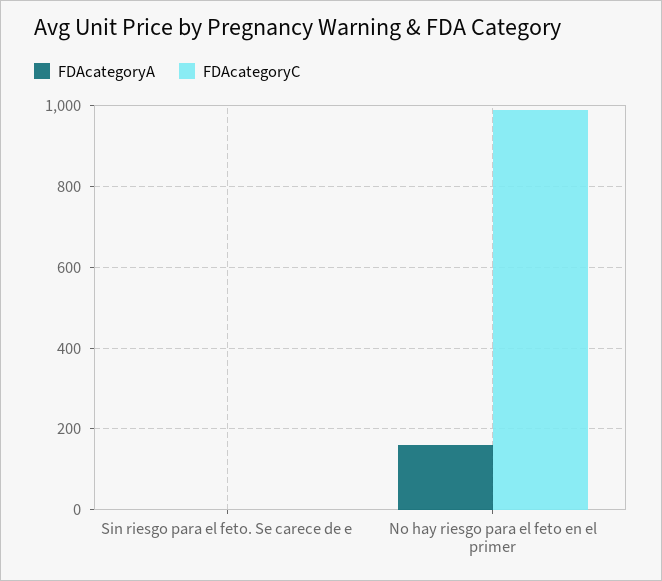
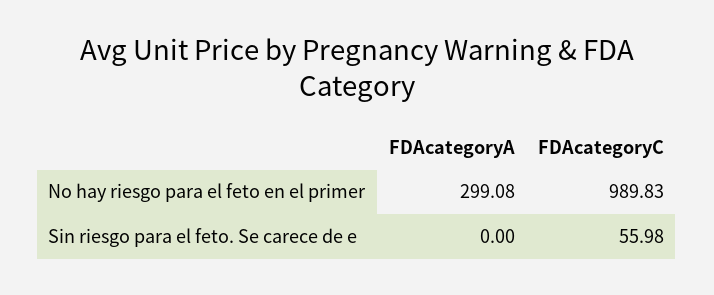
  {
    "FDAcategoryA": {
      "Sin riesgo para el feto. Se carece de e": 0,
-     "No hay riesgo para el feto en el primer": 160
+     "No hay riesgo para el feto en el primer": 299.08
    },
    "FDAcategoryC": {
-     "Sin riesgo para el feto. Se carece de e": 0,
+     "Sin riesgo para el feto. Se carece de e": 55.98,
      "No hay riesgo para el feto en el primer": 989.83
    }
  }

